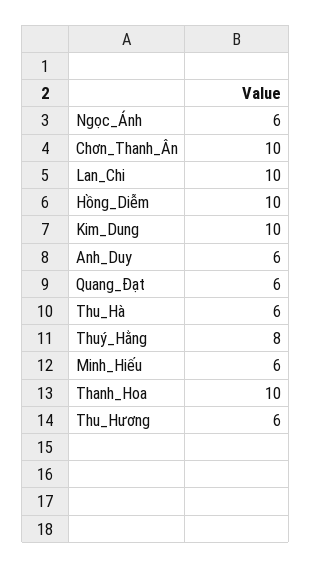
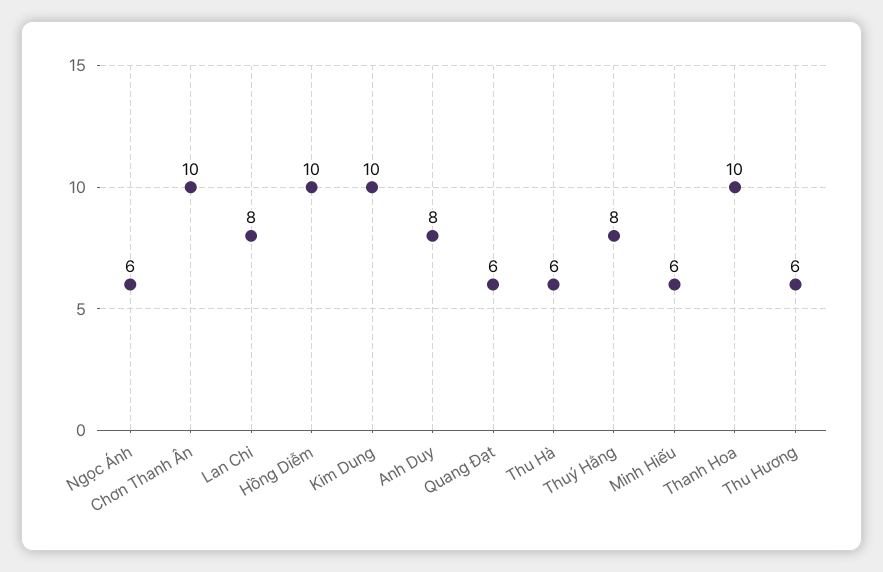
  {
    "Ngọc_Ánh": 6,
    "Chơn_Thanh_Ân": 10,
-   "Lan_Chi": 10,
+   "Lan_Chi": 8,
    "Hồng_Diễm": 10,
    "Kim_Dung": 10,
-   "Anh_Duy": 6,
+   "Anh_Duy": 8,
    "Quang_Đạt": 6,
    "Thu_Hà": 6,
    "Thuý_Hằng": 8,
    "Minh_Hiếu": 6,
    "Thanh_Hoa": 10,
    "Thu_Hương": 6
  }

